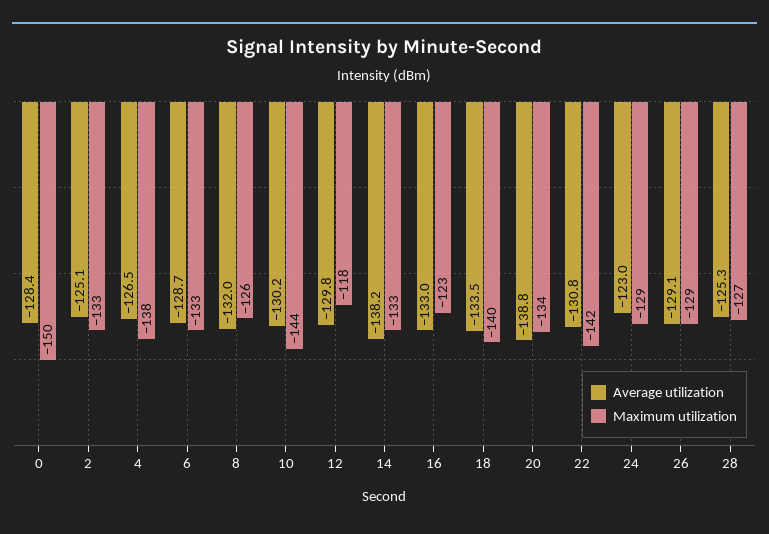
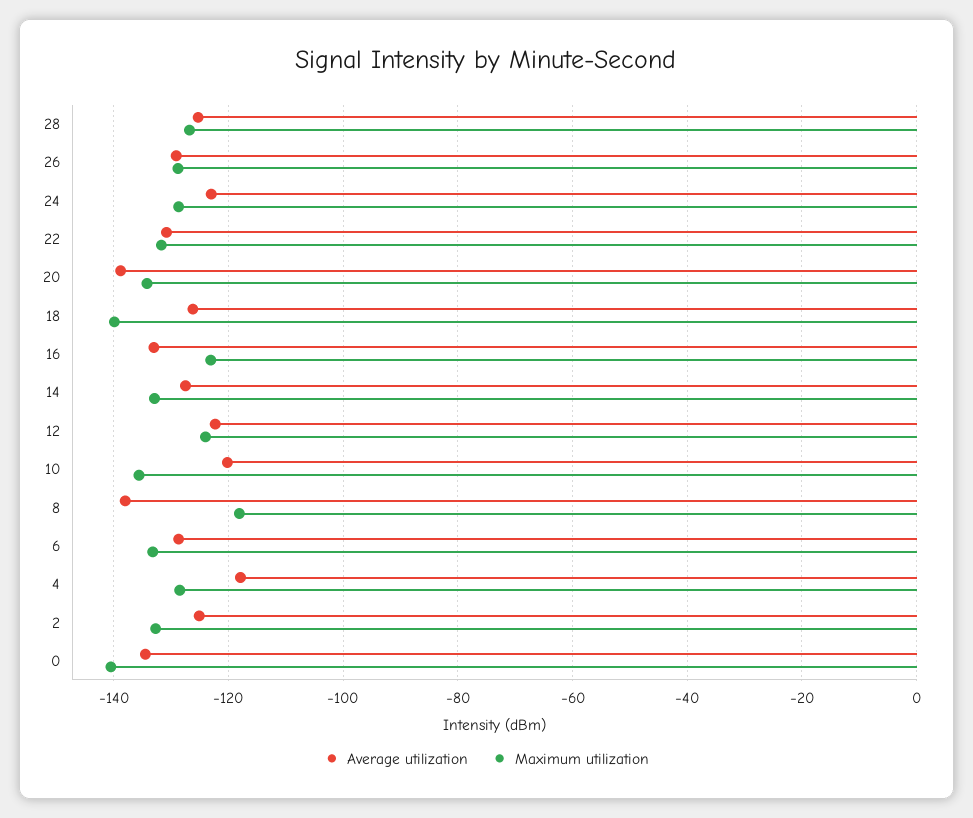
  {
    "Average utilization": {
-     "0": -128.4,
+     "0": -134,
      "2": -125.1,
-     "4": -126.5,
+     "4": -118,
      "6": -128.7,
-     "8": -132,
+     "8": -138,
-     "10": -130.2,
+     "10": -120,
-     "12": -129.8,
+     "12": -122,
-     "14": -138.2,
+     "14": -128,
      "16": -133,
-     "18": -133.5,
+     "18": -126,
      "20": -138.8,
      "22": -130.8,
      "24": -123,
      "26": -129.1,
      "28": -125.3
    },
    "Maximum utilization": {
-     "0": -150,
+     "0": -140,
      "2": -133,
-     "4": -138,
+     "4": -128,
      "6": -133,
-     "8": -126,
+     "8": -118,
-     "10": -144,
+     "10": -136,
-     "12": -118,
+     "12": -124,
      "14": -133,
      "16": -123,
      "18": -140,
      "20": -134,
-     "22": -142,
+     "22": -132,
      "24": -129,
      "26": -129,
      "28": -127
    }
  }

